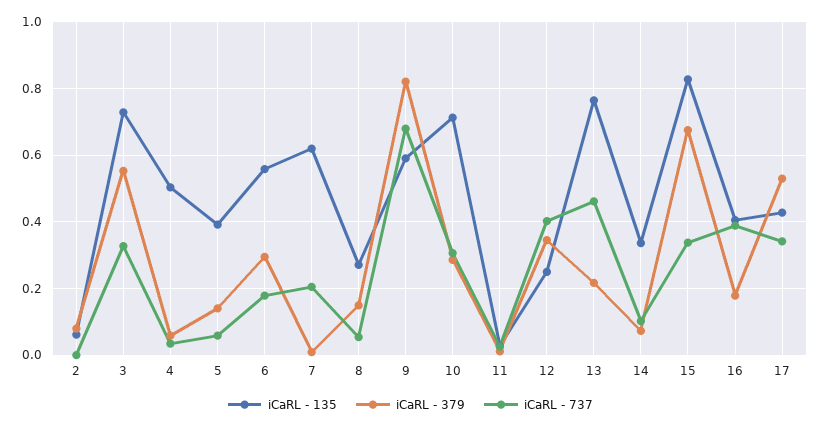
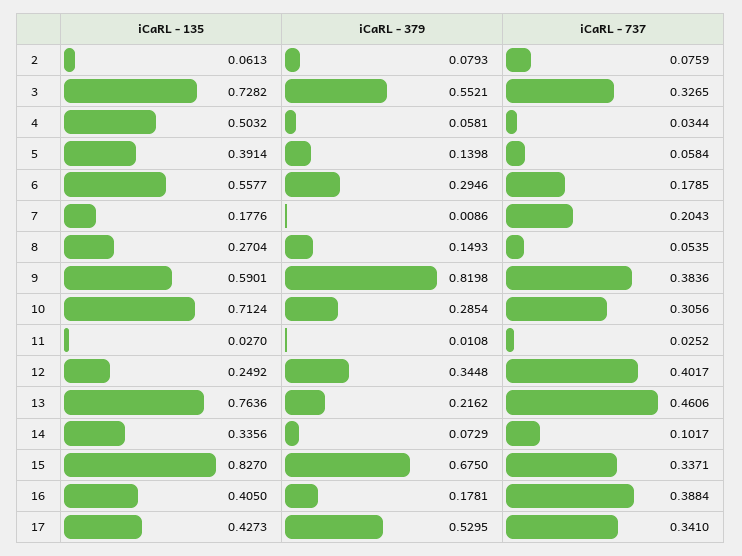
  {
    "iCaRL - 135": {
      "2": 0.0613,
      "3": 0.7282,
      "4": 0.5032,
      "5": 0.3914,
      "6": 0.5577,
-     "7": 0.62,
+     "7": 0.1776,
      "8": 0.2704,
      "9": 0.5901,
      "10": 0.7124,
      "11": 0.027,
      "12": 0.2492,
      "13": 0.7636,
      "14": 0.3356,
      "15": 0.827,
      "16": 0.405,
      "17": 0.4273
    },
    "iCaRL - 379": {
      "2": 0.0793,
      "3": 0.5521,
      "4": 0.0581,
      "5": 0.1398,
      "6": 0.2946,
      "7": 0.0086,
      "8": 0.1493,
      "9": 0.8198,
      "10": 0.2854,
      "11": 0.0108,
      "12": 0.3448,
      "13": 0.2162,
      "14": 0.0729,
      "15": 0.675,
      "16": 0.1781,
      "17": 0.5295
    },
    "iCaRL - 737": {
-     "2": 0,
+     "2": 0.0759,
      "3": 0.3265,
      "4": 0.0344,
      "5": 0.0584,
      "6": 0.1785,
      "7": 0.2043,
      "8": 0.0535,
-     "9": 0.68,
+     "9": 0.3836,
      "10": 0.3056,
      "11": 0.0252,
      "12": 0.4017,
      "13": 0.4606,
      "14": 0.1017,
      "15": 0.3371,
      "16": 0.3884,
      "17": 0.341
    }
  }

